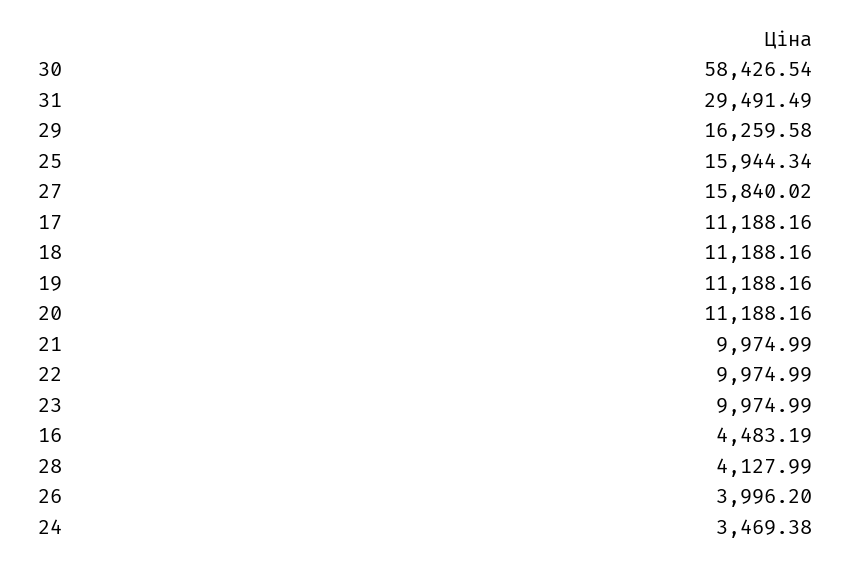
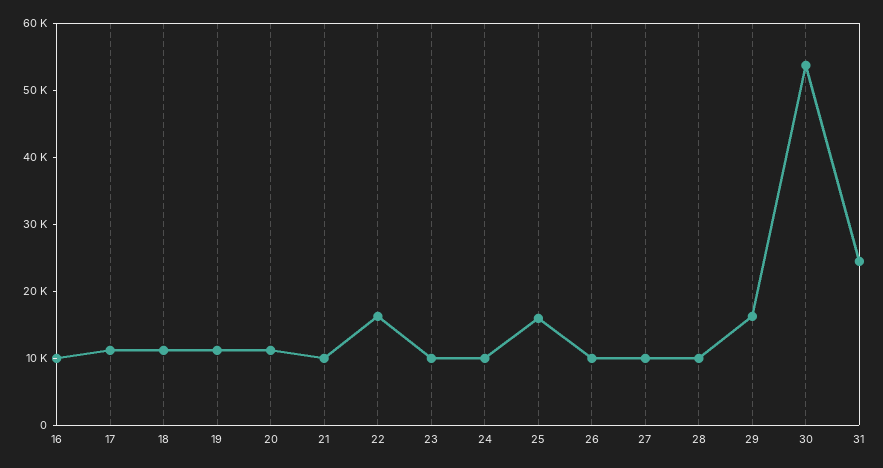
  {
-   "30": 58426.54,
+   "30": 54000,
-   "31": 29491.49,
+   "31": 24000,
    "29": 16259.58,
    "25": 15944.34,
-   "27": 15840.02,
+   "27": 10000,
    "17": 11188.16,
    "18": 11188.16,
    "19": 11188.16,
    "20": 11188.16,
    "21": 9974.99,
-   "22": 9974.99,
+   "22": 16000,
    "23": 9974.99,
-   "16": 4483.19,
+   "16": 10000,
-   "28": 4127.99,
+   "28": 10000,
-   "26": 3996.2,
+   "26": 10000,
-   "24": 3469.38
+   "24": 10000
  }

